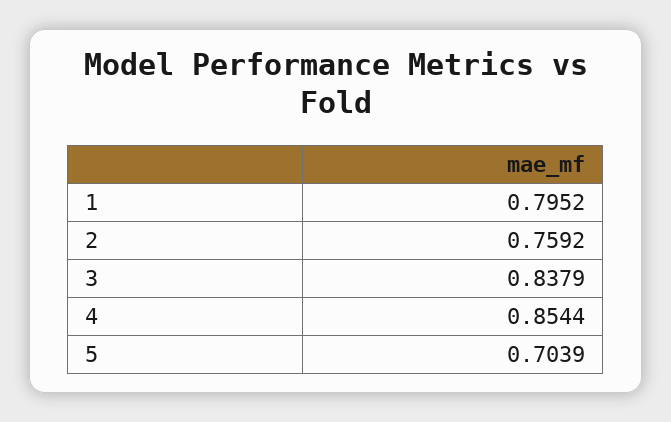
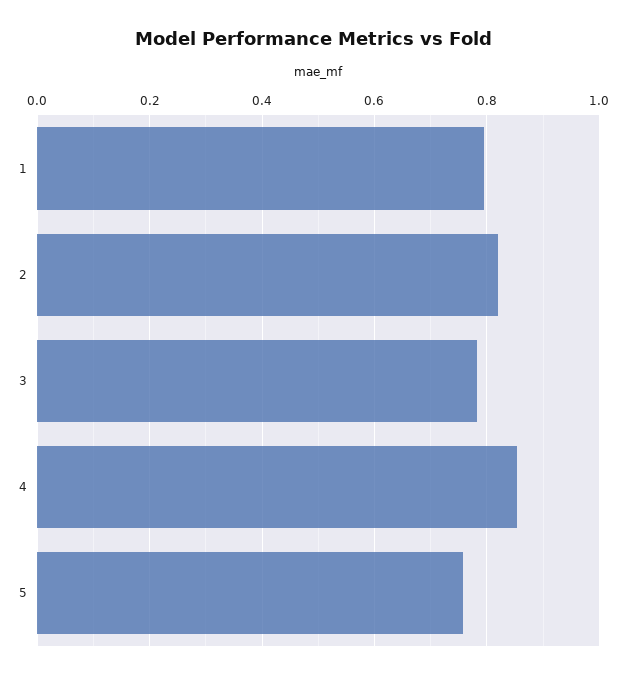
  {
    "1": 0.7952,
-   "2": 0.7592,
+   "2": 0.82,
-   "3": 0.8379,
+   "3": 0.78,
    "4": 0.8544,
-   "5": 0.7039
+   "5": 0.76
  }

